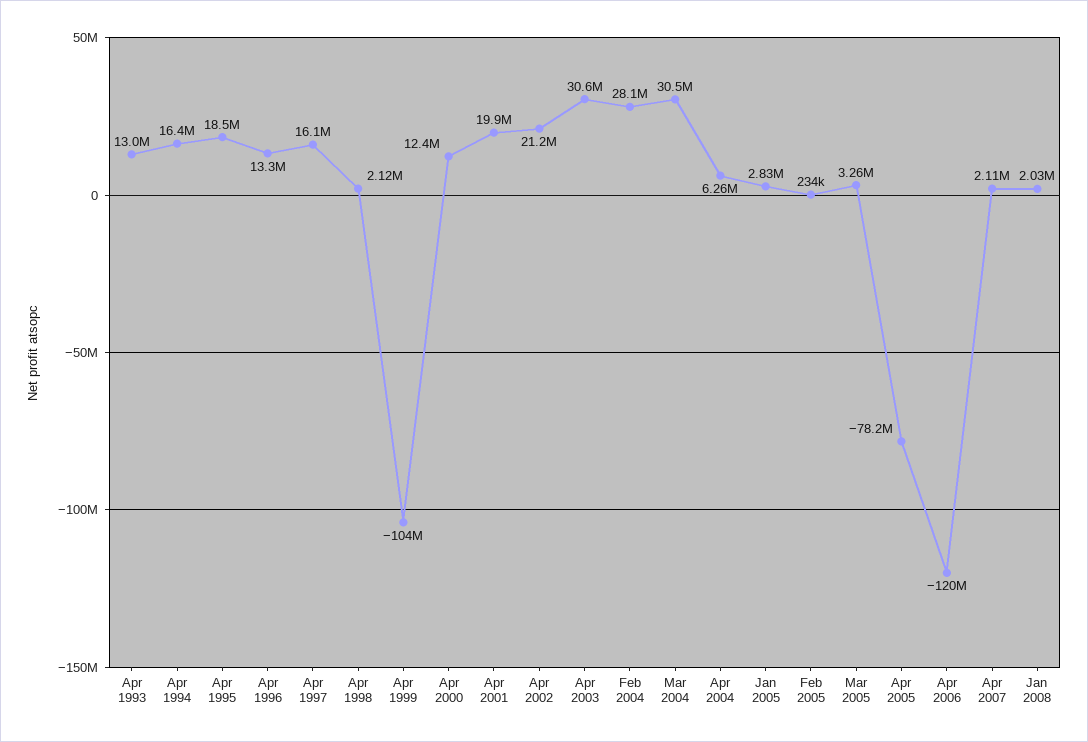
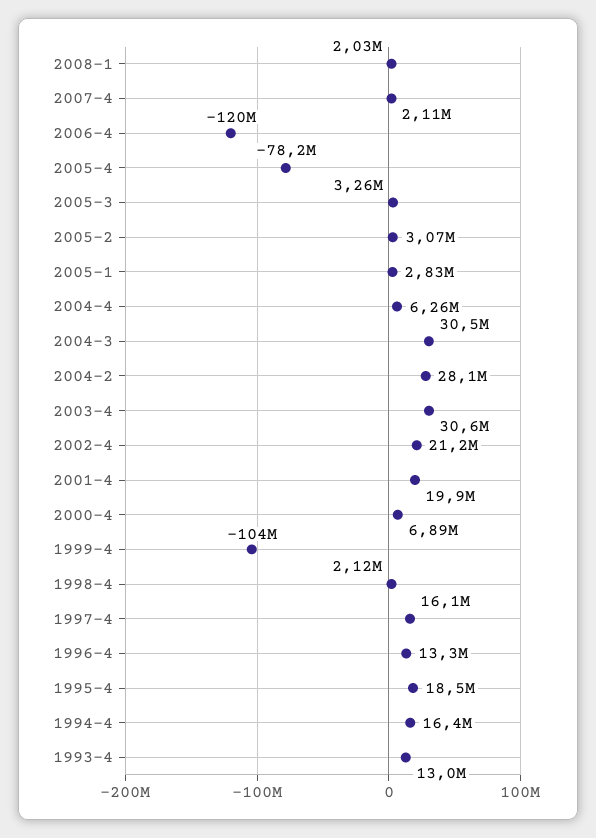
  {
    "Apr 1993": 13000000,
    "Apr 1994": 16400000,
    "Apr 1995": 18500000,
    "Apr 1996": 13300000,
    "Apr 1997": 16100000,
    "Apr 1998": 2120000,
    "Apr 1999": -104000000,
-   "Apr 2000": 12400000,
+   "Apr 2000": 6890000,
    "Apr 2001": 19900000,
    "Apr 2002": 21200000,
    "Apr 2003": 30600000,
    "Feb 2004": 28100000,
    "Mar 2004": 30500000,
    "Apr 2004": 6260000,
    "Jan 2005": 2830000,
-   "Feb 2005": 234000,
+   "Feb 2005": 3070000,
    "Mar 2005": 3260000,
    "Apr 2005": -78200000,
    "Apr 2006": -120000000,
    "Apr 2007": 2110000,
    "Jan 2008": 2030000
  }

